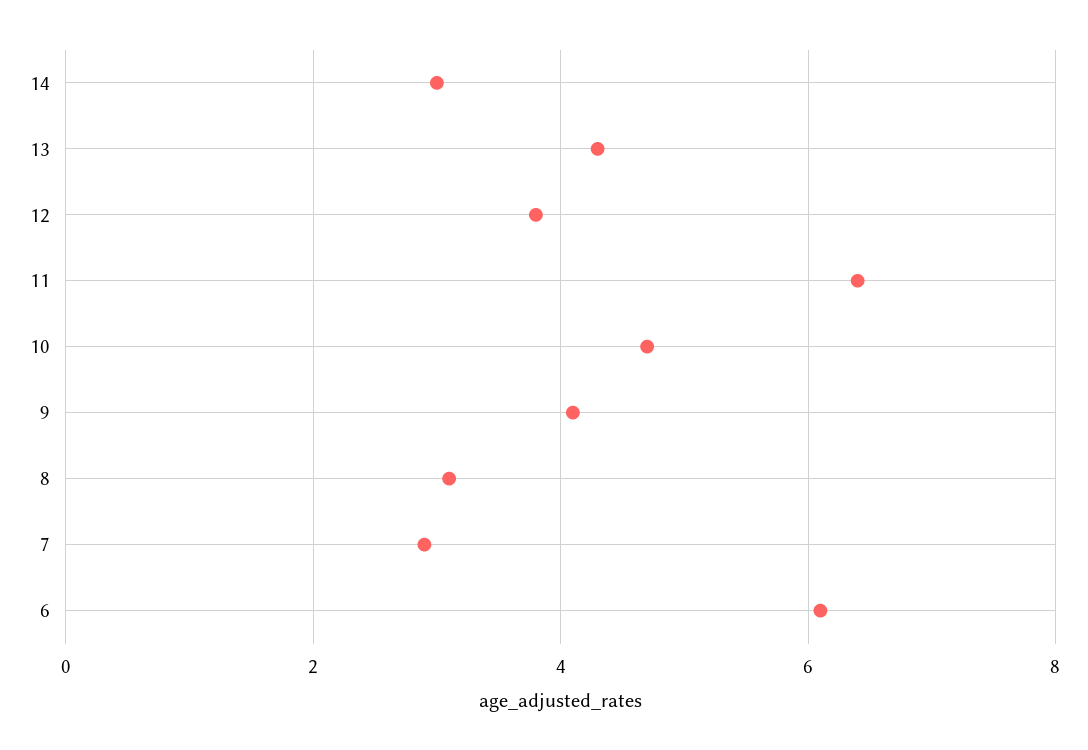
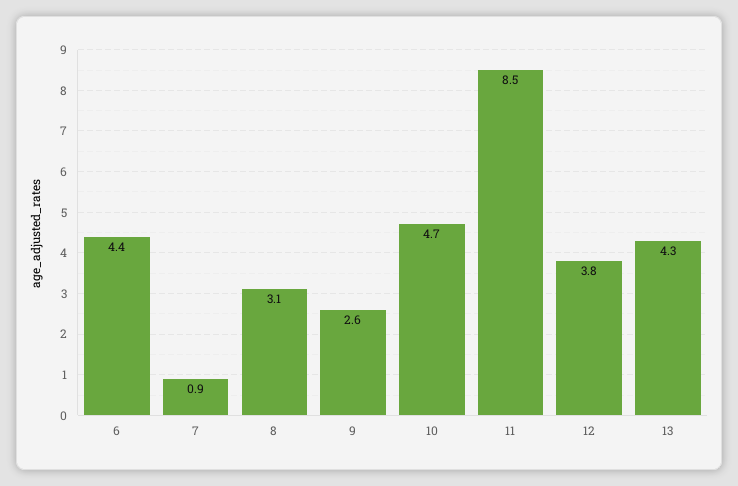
  {
-   "14": 3,
    "13": 4.3,
    "12": 3.8,
-   "11": 6.5,
+   "11": 8.5,
    "10": 4.7,
-   "9": 4,
+   "9": 2.6,
    "8": 3.1,
-   "7": 3,
+   "7": 0.9,
-   "6": 6
+   "6": 4.4
  }

